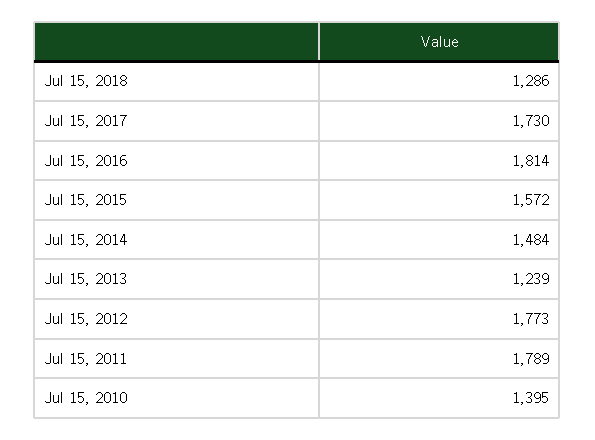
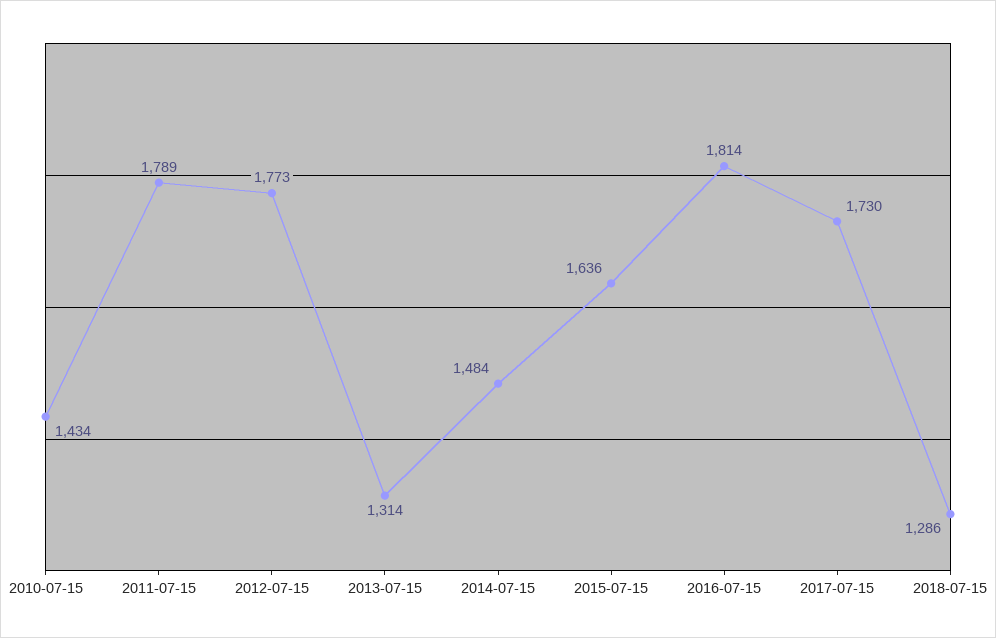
  {
    "Jul 15, 2018": 1286,
    "Jul 15, 2017": 1730,
    "Jul 15, 2016": 1814,
-   "Jul 15, 2015": 1572,
+   "Jul 15, 2015": 1636,
    "Jul 15, 2014": 1484,
-   "Jul 15, 2013": 1239,
+   "Jul 15, 2013": 1314,
    "Jul 15, 2012": 1773,
    "Jul 15, 2011": 1789,
-   "Jul 15, 2010": 1395
+   "Jul 15, 2010": 1434
  }

